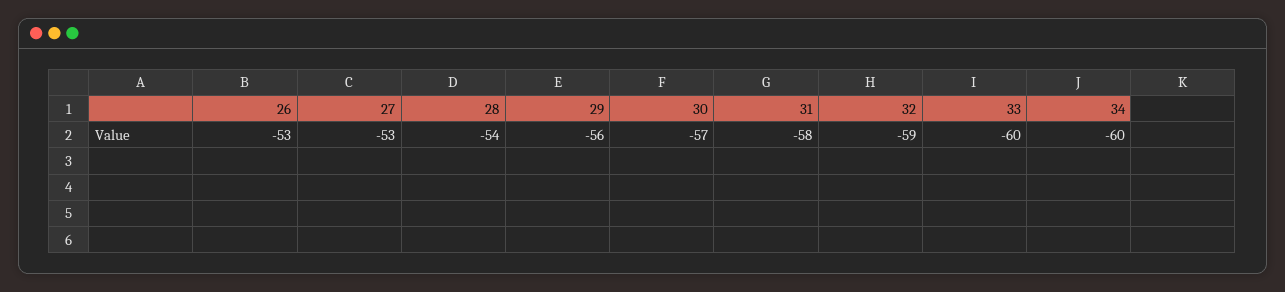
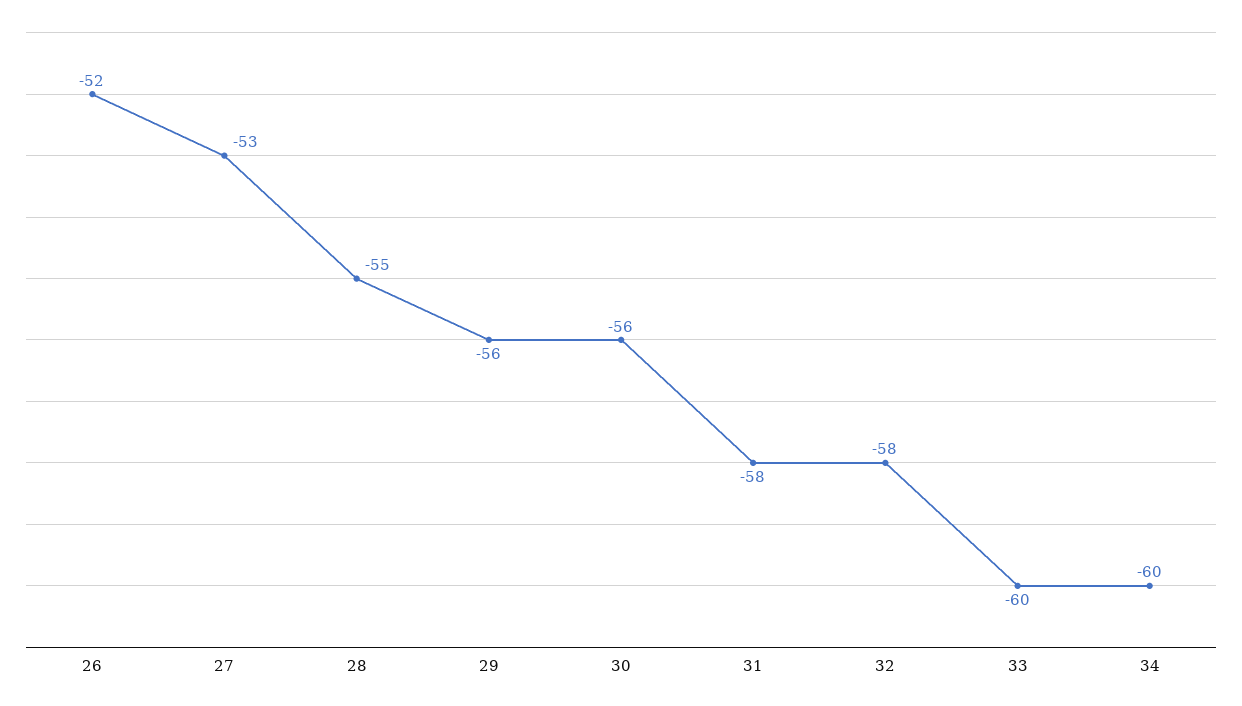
  {
-   "26": -53,
+   "26": -52,
    "27": -53,
-   "28": -54,
+   "28": -55,
    "29": -56,
-   "30": -57,
+   "30": -56,
    "31": -58,
-   "32": -59,
+   "32": -58,
    "33": -60,
    "34": -60
  }

